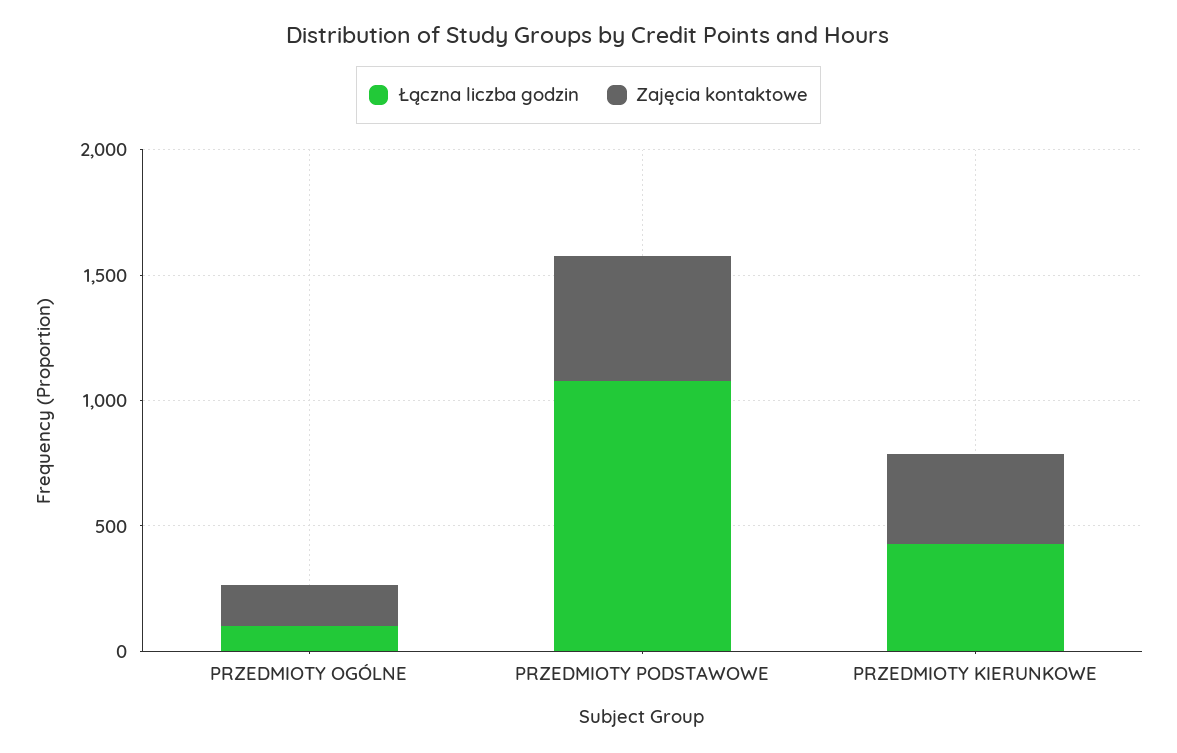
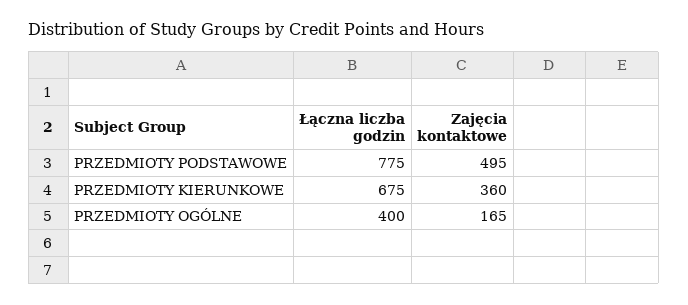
  {
    "Łączna liczba godzin": {
-     "PRZEDMIOTY OGÓLNE": 100,
+     "PRZEDMIOTY OGÓLNE": 400,
-     "PRZEDMIOTY PODSTAWOWE": 1100,
+     "PRZEDMIOTY PODSTAWOWE": 775,
-     "PRZEDMIOTY KIERUNKOWE": 400
+     "PRZEDMIOTY KIERUNKOWE": 675
    },
    "Zajęcia kontaktowe": {
      "PRZEDMIOTY OGÓLNE": 165,
      "PRZEDMIOTY PODSTAWOWE": 495,
      "PRZEDMIOTY KIERUNKOWE": 360
    }
  }

